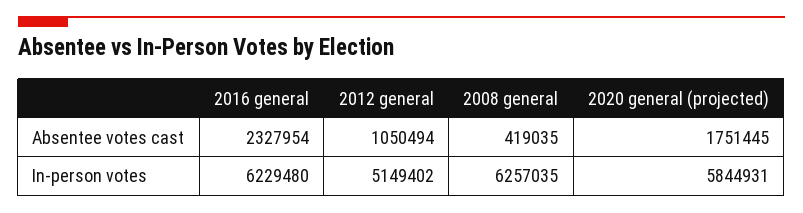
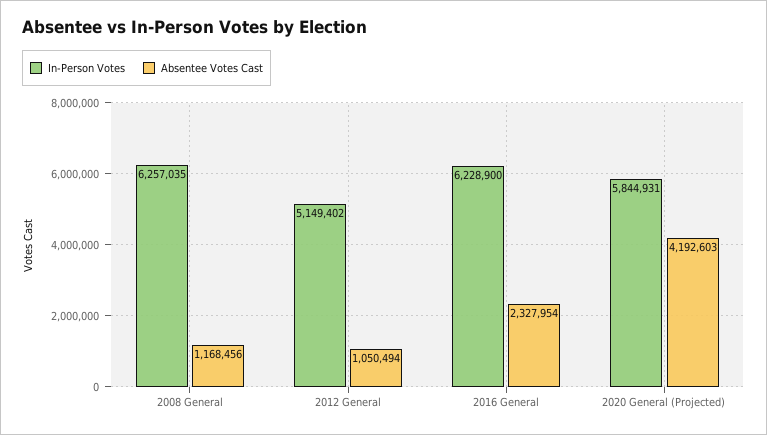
  {
    "Absentee votes cast": {
      "2016 general": 2327954,
      "2012 general": 1050494,
-     "2008 general": 419035,
+     "2008 general": 1168456,
-     "2020 general (projected)": 1751445
+     "2020 general (projected)": 4192603
    },
    "In-person votes": {
-     "2016 general": 6229480,
+     "2016 general": 6228900,
      "2012 general": 5149402,
      "2008 general": 6257035,
      "2020 general (projected)": 5844931
    }
  }

